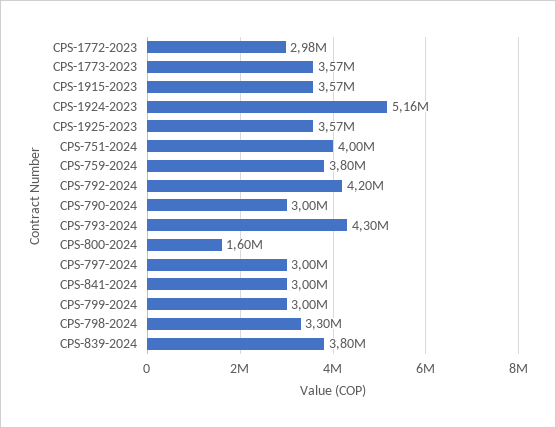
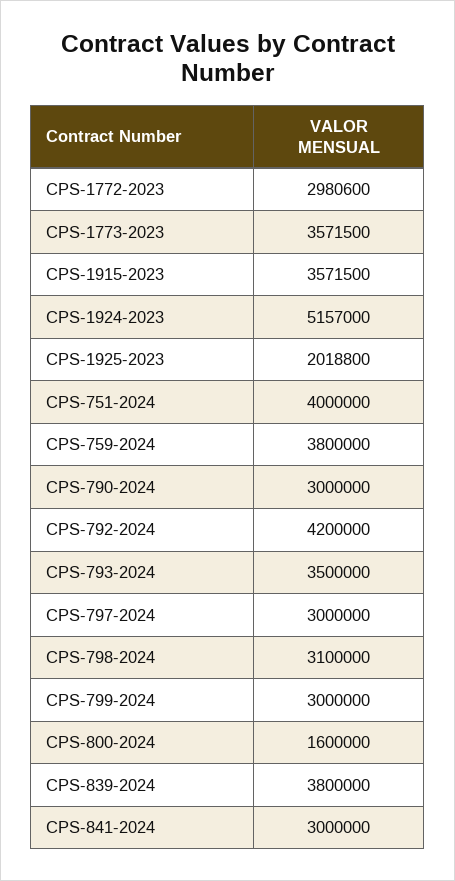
  {
    "CPS-1772-2023": 2980600,
    "CPS-1773-2023": 3571500,
    "CPS-1915-2023": 3571500,
    "CPS-1924-2023": 5157000,
-   "CPS-1925-2023": 3570000,
+   "CPS-1925-2023": 2018800,
    "CPS-751-2024": 4000000,
    "CPS-759-2024": 3800000,
    "CPS-792-2024": 4200000,
    "CPS-790-2024": 3000000,
-   "CPS-793-2024": 4300000,
+   "CPS-793-2024": 3500000,
    "CPS-800-2024": 1600000,
    "CPS-797-2024": 3000000,
    "CPS-841-2024": 3000000,
    "CPS-799-2024": 3000000,
-   "CPS-798-2024": 3300000,
+   "CPS-798-2024": 3100000,
    "CPS-839-2024": 3800000
  }

